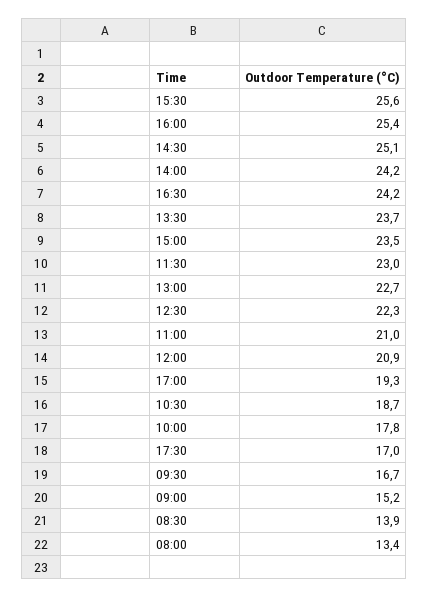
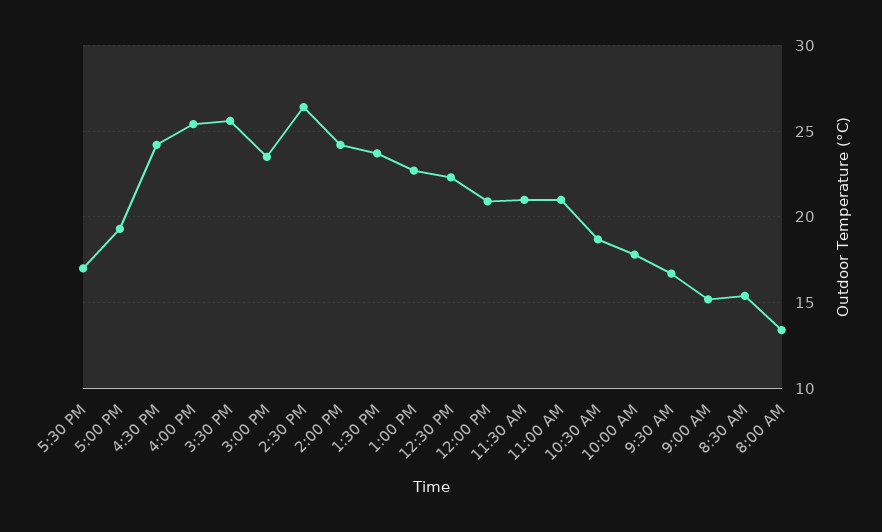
  {
    "15:30": 25.6,
    "16:00": 25.4,
-   "14:30": 25.1,
+   "14:30": 26.5,
    "14:00": 24.2,
    "16:30": 24.2,
    "13:30": 23.7,
    "15:00": 23.5,
-   "11:30": 23,
+   "11:30": 21,
    "13:00": 22.7,
    "12:30": 22.3,
    "11:00": 21,
    "12:00": 20.9,
    "17:00": 19.3,
    "10:30": 18.7,
    "10:00": 17.8,
    "17:30": 17,
    "09:30": 16.7,
    "09:00": 15.2,
-   "08:30": 13.9,
+   "08:30": 15.5,
    "08:00": 13.4
  }

